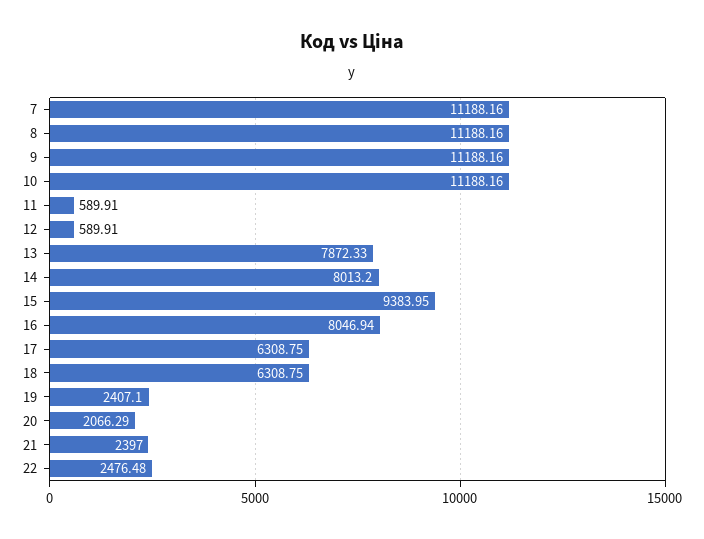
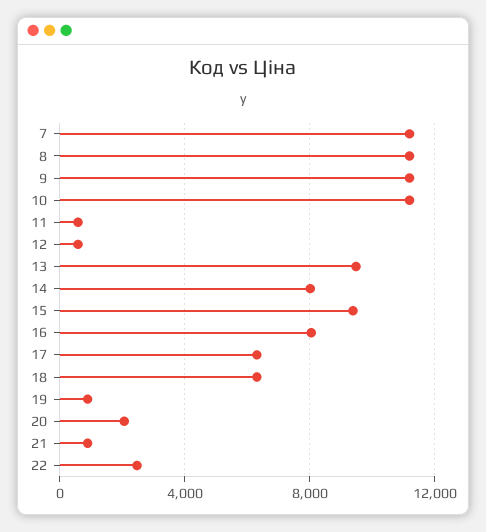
  {
    "7": 11188.16,
    "8": 11188.16,
    "9": 11188.16,
    "10": 11188.16,
    "11": 589.91,
    "12": 589.91,
-   "13": 7872.33,
+   "13": 9500,
    "14": 8013.2,
    "15": 9383.95,
    "16": 8046.94,
    "17": 6308.75,
    "18": 6308.75,
-   "19": 2407.1,
+   "19": 1000,
    "20": 2066.29,
-   "21": 2397,
+   "21": 1000,
    "22": 2476.48
  }

